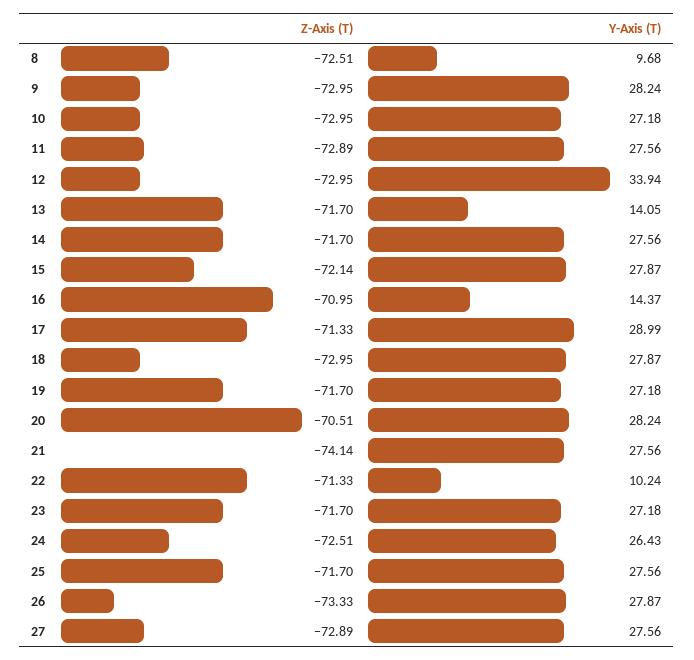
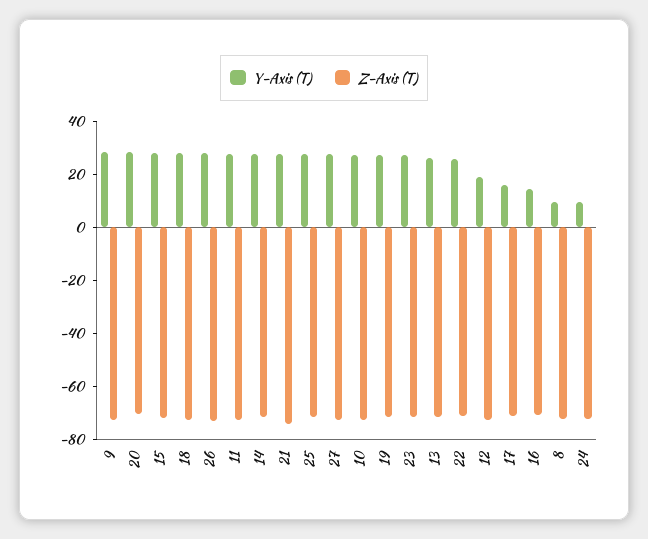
  {
    "Z-Axis (T)": {
      "8": -72.51,
      "9": -72.95,
      "10": -72.95,
      "11": -72.89,
      "12": -72.95,
      "13": -71.7,
      "14": -71.7,
      "15": -72.14,
      "16": -70.95,
      "17": -71.33,
      "18": -72.95,
      "19": -71.7,
      "20": -70.51,
      "21": -74.14,
      "22": -71.33,
      "23": -71.7,
      "24": -72.51,
      "25": -71.7,
      "26": -73.33,
      "27": -72.89
    },
    "Y-Axis (T)": {
      "8": 9.68,
      "9": 28.24,
      "10": 27.18,
      "11": 27.56,
-     "12": 33.94,
+     "12": 20,
-     "13": 14.05,
+     "13": 25,
      "14": 27.56,
      "15": 27.87,
      "16": 14.37,
-     "17": 28.99,
+     "17": 15,
      "18": 27.87,
      "19": 27.18,
      "20": 28.24,
      "21": 27.56,
-     "22": 10.24,
+     "22": 25,
      "23": 27.18,
-     "24": 26.43,
+     "24": 10,
      "25": 27.56,
      "26": 27.87,
      "27": 27.56
    }
  }

